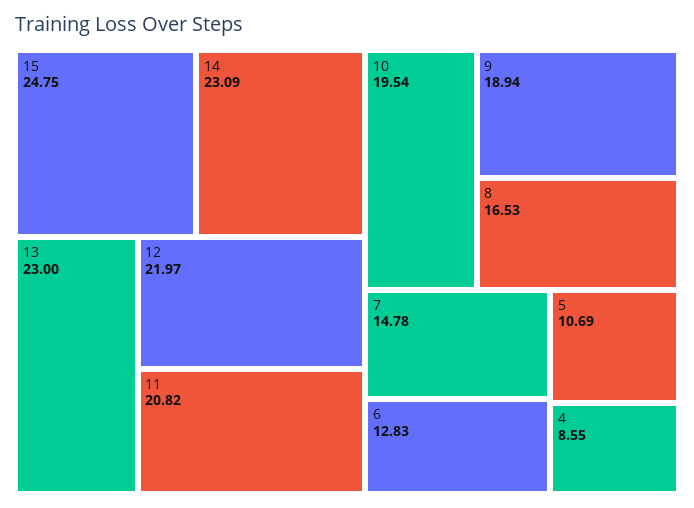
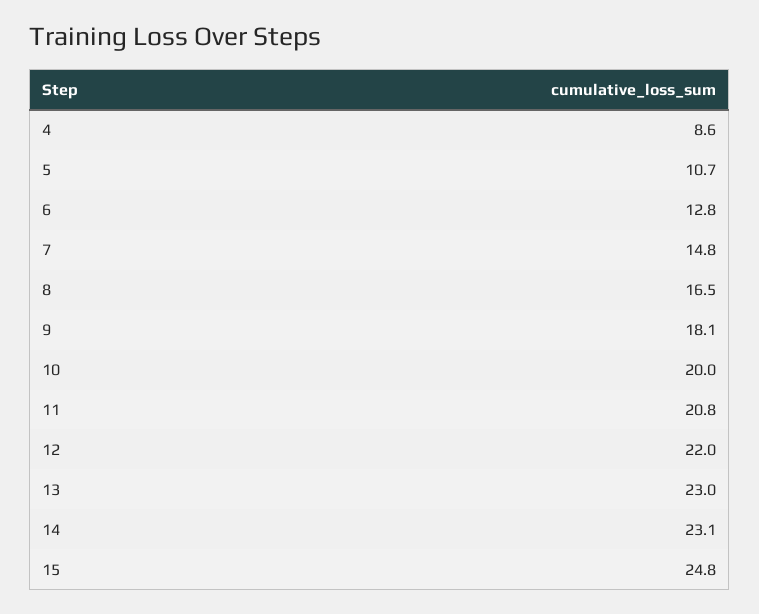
  {
    "15": 24.75,
    "14": 23.09,
    "13": 23,
    "12": 21.97,
    "11": 20.82,
-   "10": 19.54,
+   "10": 20,
-   "9": 18.94,
+   "9": 18.1,
    "8": 16.53,
    "7": 14.78,
    "6": 12.83,
    "5": 10.69,
    "4": 8.55
  }

